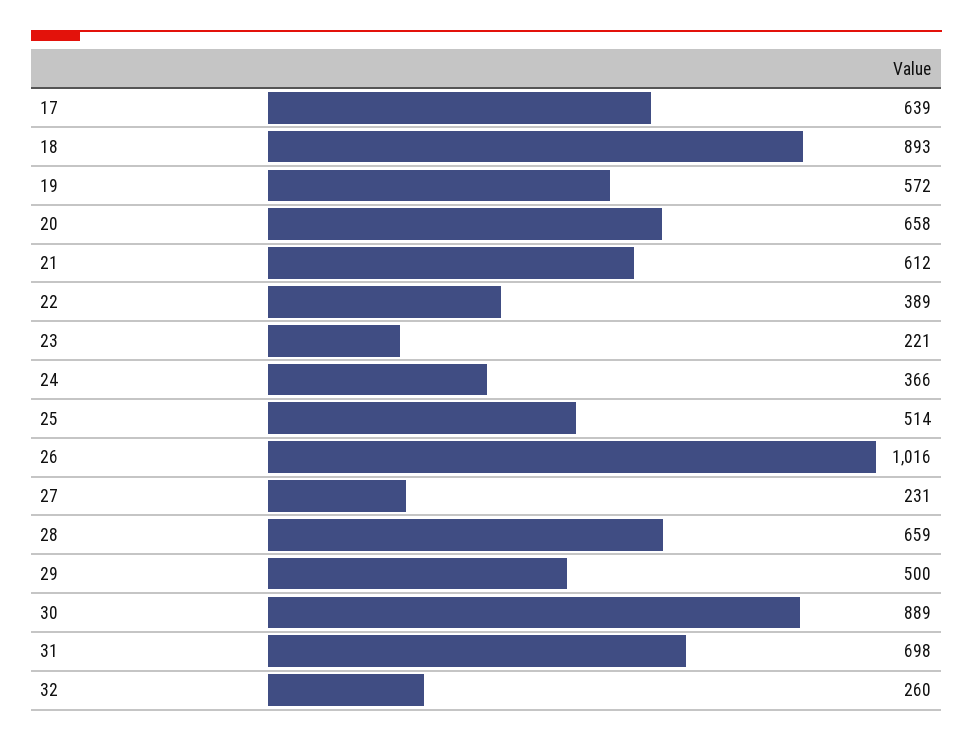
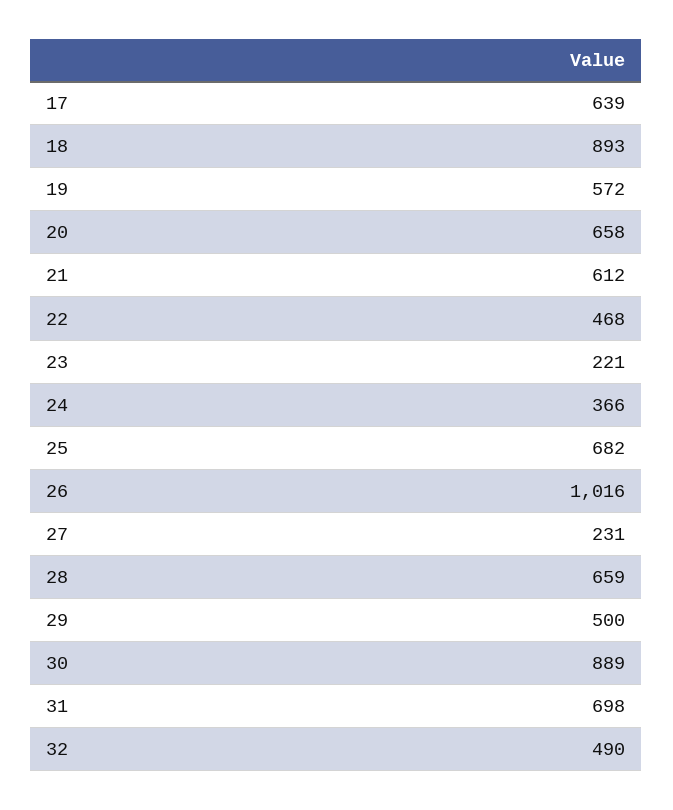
  {
    "17": 639,
    "18": 893,
    "19": 572,
    "20": 658,
    "21": 612,
-   "22": 389,
+   "22": 468,
    "23": 221,
    "24": 366,
-   "25": 514,
+   "25": 682,
    "26": 1016,
    "27": 231,
    "28": 659,
    "29": 500,
    "30": 889,
    "31": 698,
-   "32": 260
+   "32": 490
  }

